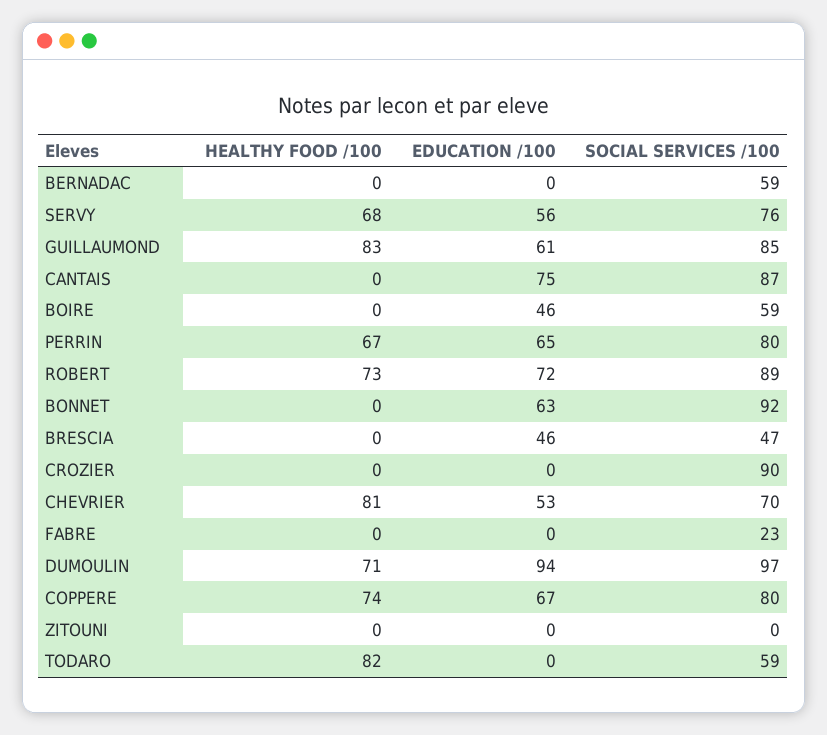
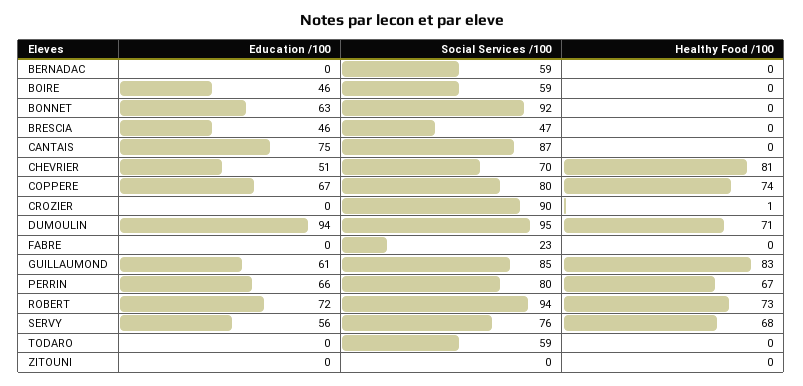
  {
    "HEALTHY FOOD /100": {
      "BERNADAC": 0,
      "SERVY": 68,
      "GUILLAUMOND": 83,
      "CANTAIS": 0,
      "BOIRE": 0,
      "PERRIN": 67,
      "ROBERT": 73,
      "BONNET": 0,
      "BRESCIA": 0,
-     "CROZIER": 0,
+     "CROZIER": 1,
      "CHEVRIER": 81,
      "FABRE": 0,
      "DUMOULIN": 71,
      "COPPERE": 74,
      "ZITOUNI": 0,
-     "TODARO": 82
+     "TODARO": 0
    },
    "EDUCATION /100": {
      "BERNADAC": 0,
      "SERVY": 56,
      "GUILLAUMOND": 61,
      "CANTAIS": 75,
      "BOIRE": 46,
-     "PERRIN": 65,
+     "PERRIN": 66,
      "ROBERT": 72,
      "BONNET": 63,
      "BRESCIA": 46,
      "CROZIER": 0,
-     "CHEVRIER": 53,
+     "CHEVRIER": 51,
      "FABRE": 0,
      "DUMOULIN": 94,
      "COPPERE": 67,
      "ZITOUNI": 0,
      "TODARO": 0
    },
    "SOCIAL SERVICES /100": {
      "BERNADAC": 59,
      "SERVY": 76,
      "GUILLAUMOND": 85,
      "CANTAIS": 87,
      "BOIRE": 59,
      "PERRIN": 80,
-     "ROBERT": 89,
+     "ROBERT": 94,
      "BONNET": 92,
      "BRESCIA": 47,
      "CROZIER": 90,
      "CHEVRIER": 70,
      "FABRE": 23,
-     "DUMOULIN": 97,
+     "DUMOULIN": 95,
      "COPPERE": 80,
      "ZITOUNI": 0,
      "TODARO": 59
    }
  }

